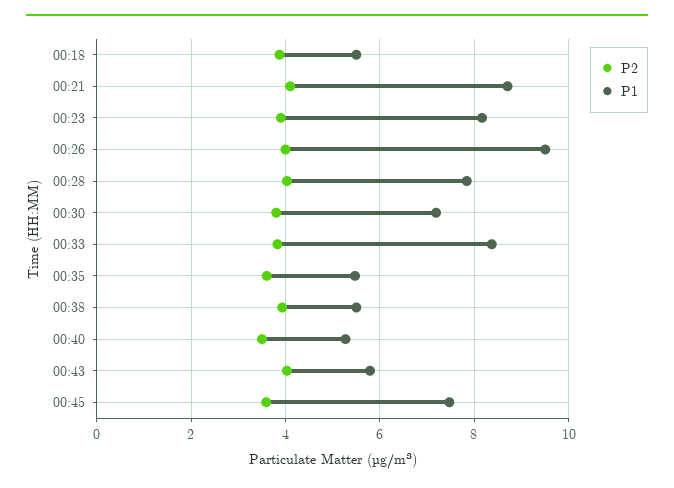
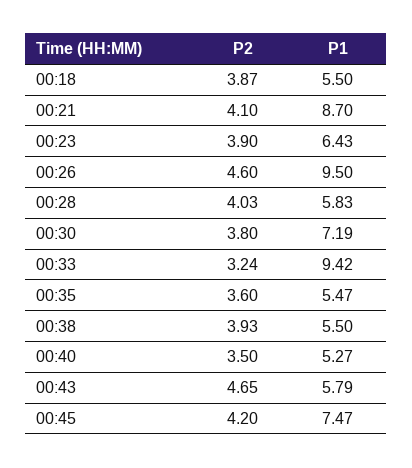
  {
    "P2": {
      "00:18": 3.87,
      "00:21": 4.1,
      "00:23": 3.9,
-     "00:26": 4,
+     "00:26": 4.6,
      "00:28": 4.03,
      "00:30": 3.8,
-     "00:33": 3.8,
+     "00:33": 3.24,
      "00:35": 3.6,
      "00:38": 3.93,
      "00:40": 3.5,
-     "00:43": 4,
+     "00:43": 4.65,
-     "00:45": 3.6
+     "00:45": 4.2
    },
    "P1": {
      "00:18": 5.5,
      "00:21": 8.7,
-     "00:23": 8.2,
+     "00:23": 6.43,
      "00:26": 9.5,
-     "00:28": 7.8,
+     "00:28": 5.83,
      "00:30": 7.19,
-     "00:33": 8.4,
+     "00:33": 9.42,
      "00:35": 5.47,
      "00:38": 5.5,
      "00:40": 5.27,
      "00:43": 5.79,
      "00:45": 7.47
    }
  }

